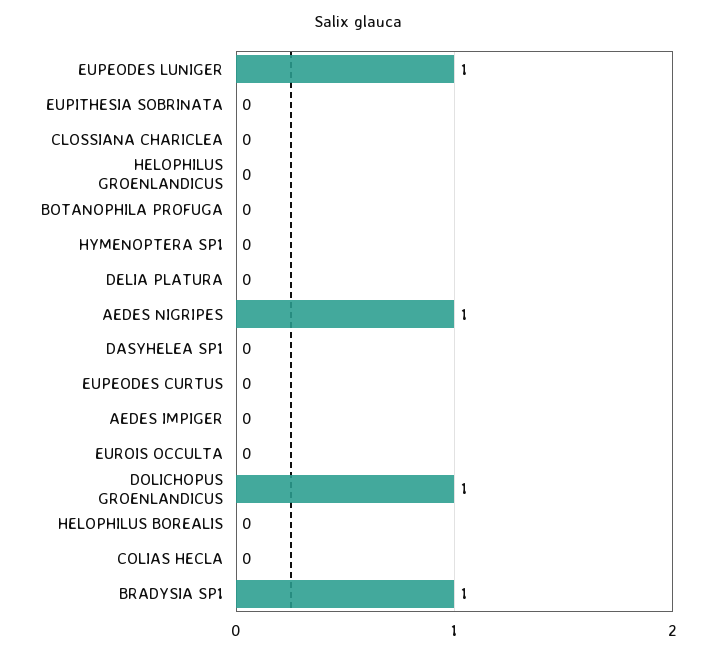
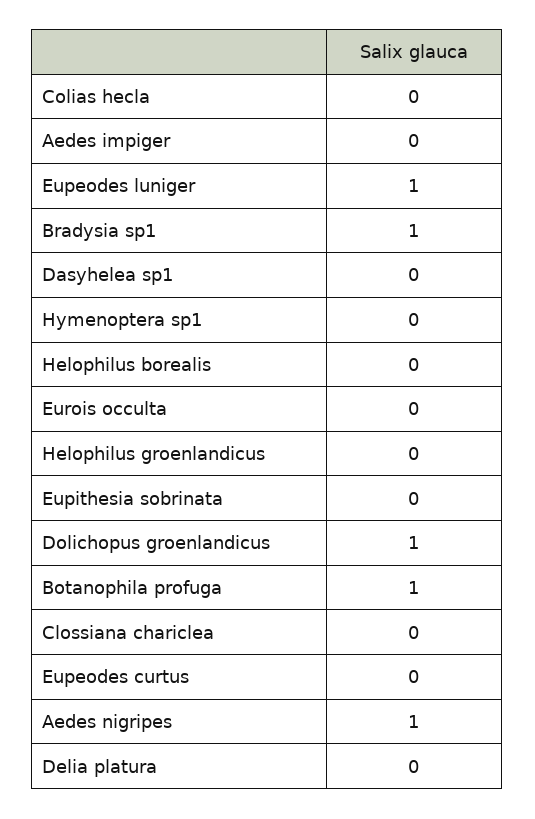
  {
    "EUPEODES LUNIGER": 1,
    "EUPITHESIA SOBRINATA": 0,
    "CLOSSIANA CHARICLEA": 0,
    "HELOPHILUS GROENLANDICUS": 0,
-   "BOTANOPHILA PROFUGA": 0,
+   "BOTANOPHILA PROFUGA": 1,
    "HYMENOPTERA SP1": 0,
    "DELIA PLATURA": 0,
    "AEDES NIGRIPES": 1,
    "DASYHELEA SP1": 0,
    "EUPEODES CURTUS": 0,
    "AEDES IMPIGER": 0,
    "EUROIS OCCULTA": 0,
    "DOLICHOPUS GROENLANDICUS": 1,
    "HELOPHILUS BOREALIS": 0,
    "COLIAS HECLA": 0,
    "BRADYSIA SP1": 1
  }

